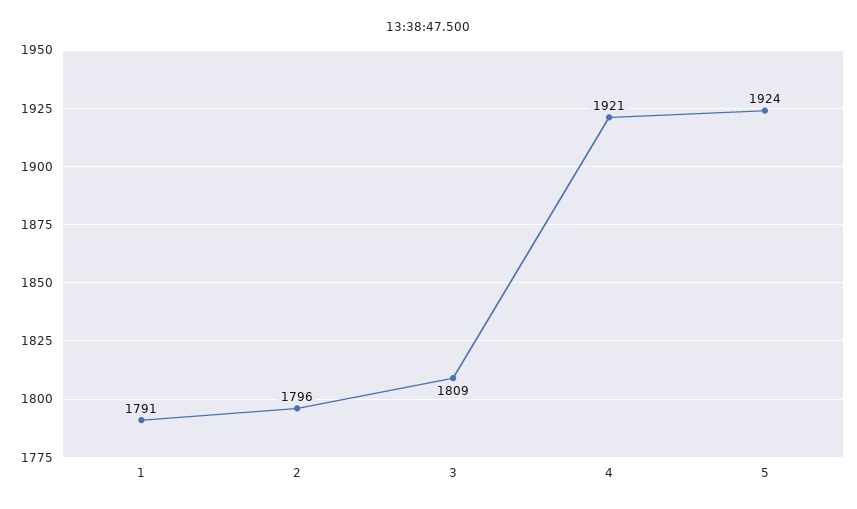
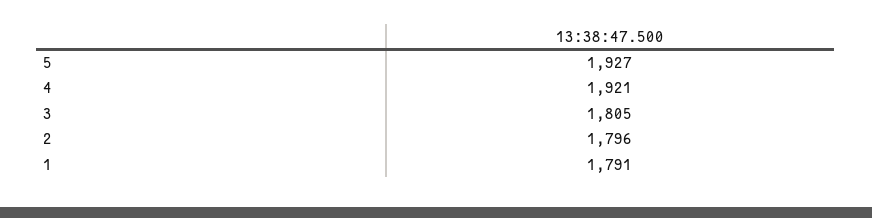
  {
    "1": 1791,
    "2": 1796,
-   "3": 1809,
+   "3": 1805,
    "4": 1921,
-   "5": 1924
+   "5": 1927
  }

